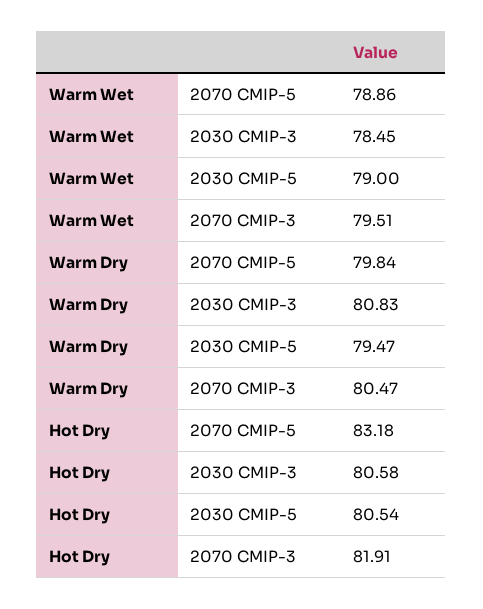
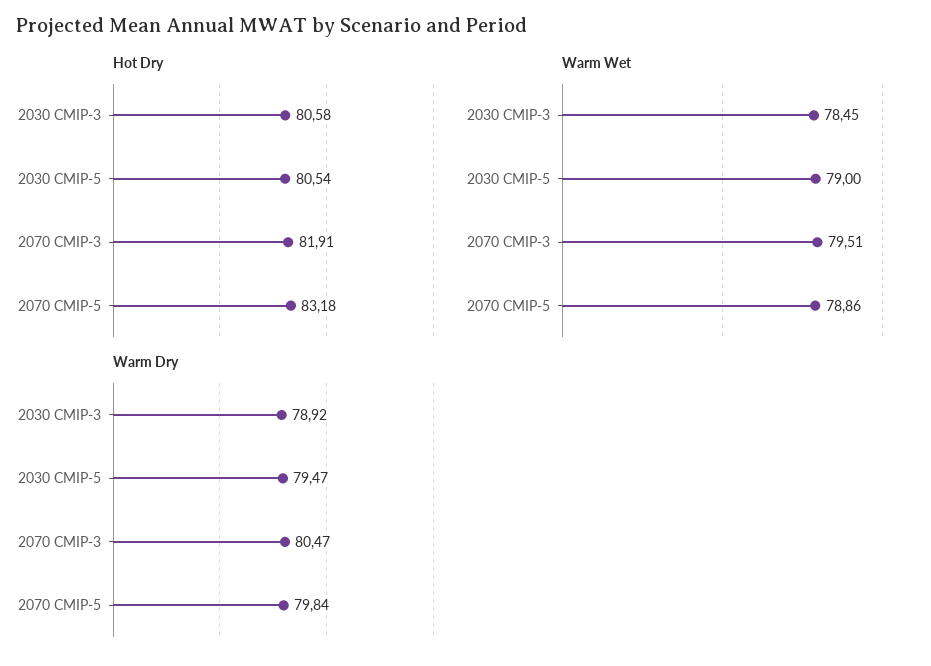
  {
    "Warm Wet": {
      "2070 CMIP-5": 78.86,
      "2030 CMIP-3": 78.45,
      "2030 CMIP-5": 79,
      "2070 CMIP-3": 79.51
    },
    "Warm Dry": {
      "2070 CMIP-5": 79.84,
-     "2030 CMIP-3": 80.83,
+     "2030 CMIP-3": 78.92,
      "2030 CMIP-5": 79.47,
      "2070 CMIP-3": 80.47
    },
    "Hot Dry": {
      "2070 CMIP-5": 83.18,
      "2030 CMIP-3": 80.58,
      "2030 CMIP-5": 80.54,
      "2070 CMIP-3": 81.91
    }
  }

